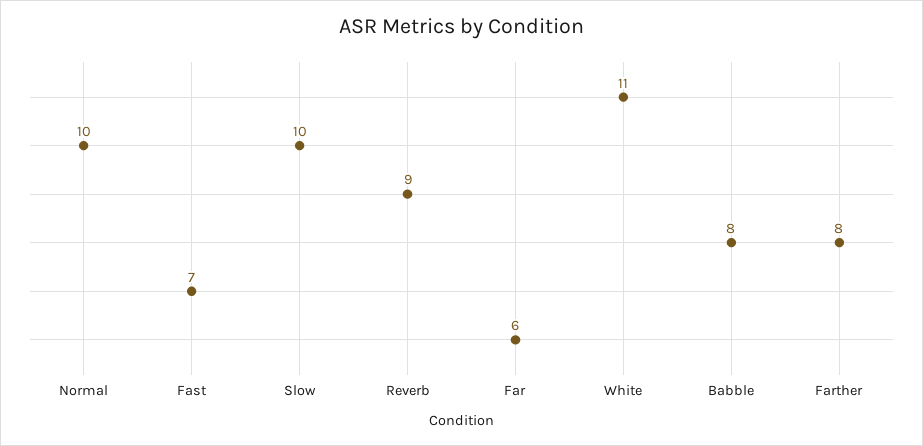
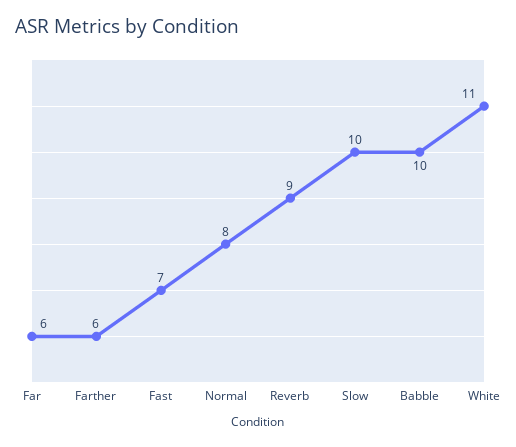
  {
-   "Normal": 10,
+   "Normal": 8,
    "Fast": 7,
    "Slow": 10,
    "Reverb": 9,
    "Far": 6,
    "White": 11,
-   "Babble": 8,
+   "Babble": 10,
-   "Farther": 8
+   "Farther": 6
  }

